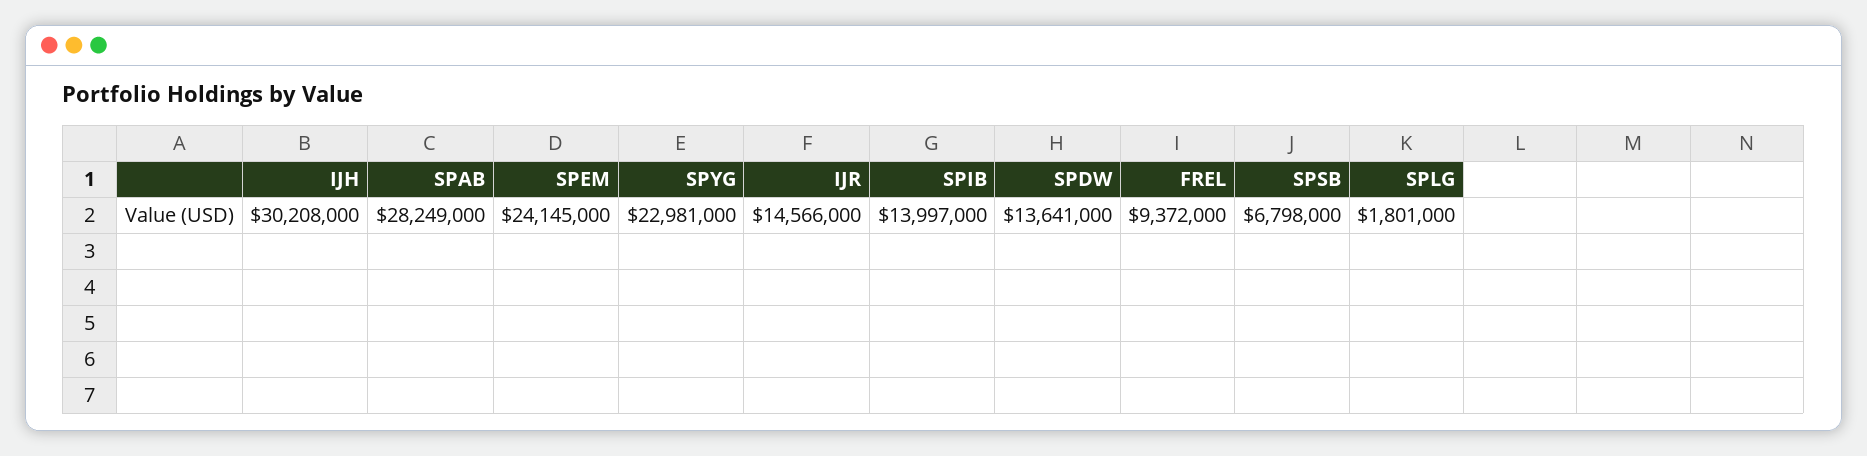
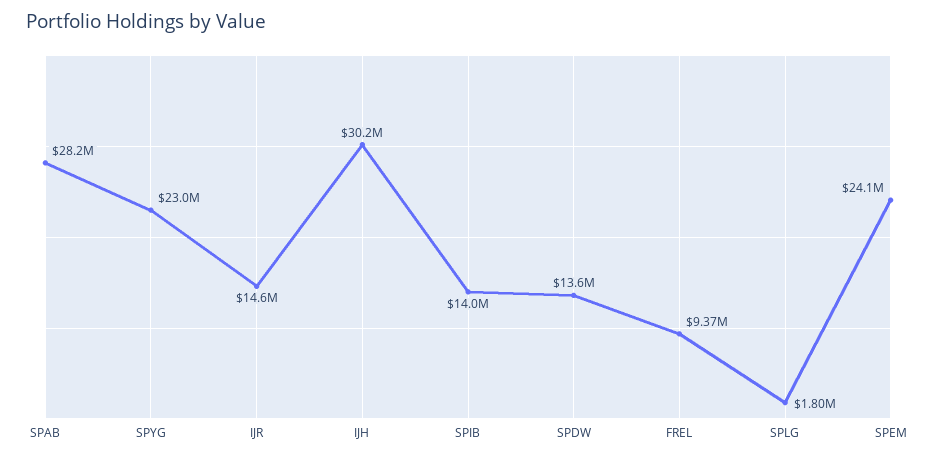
  {
    "IJH": 30208000,
    "SPAB": 28249000,
    "SPEM": 24145000,
    "SPYG": 22981000,
    "IJR": 14566000,
    "SPIB": 13997000,
    "SPDW": 13641000,
    "FREL": 9372000,
-   "SPSB": 6798000,
    "SPLG": 1801000
  }

